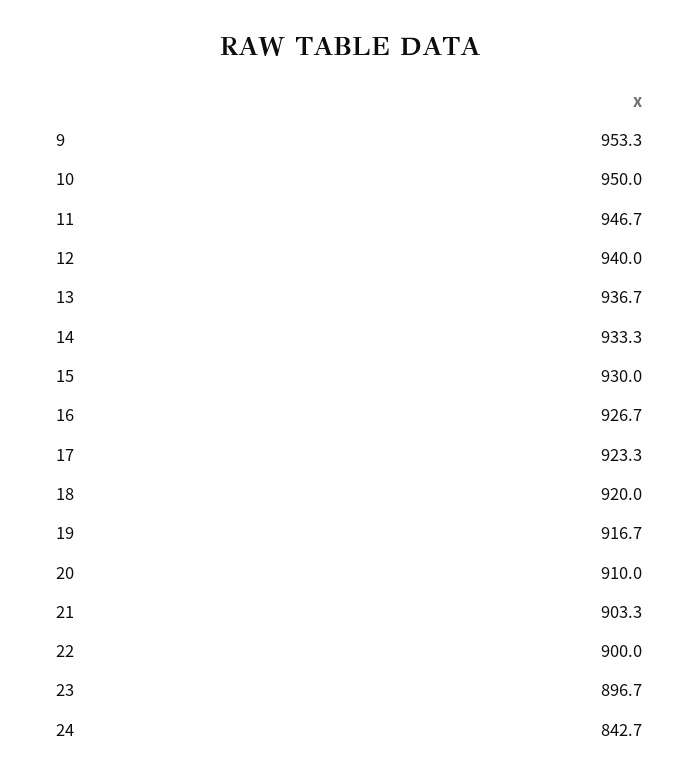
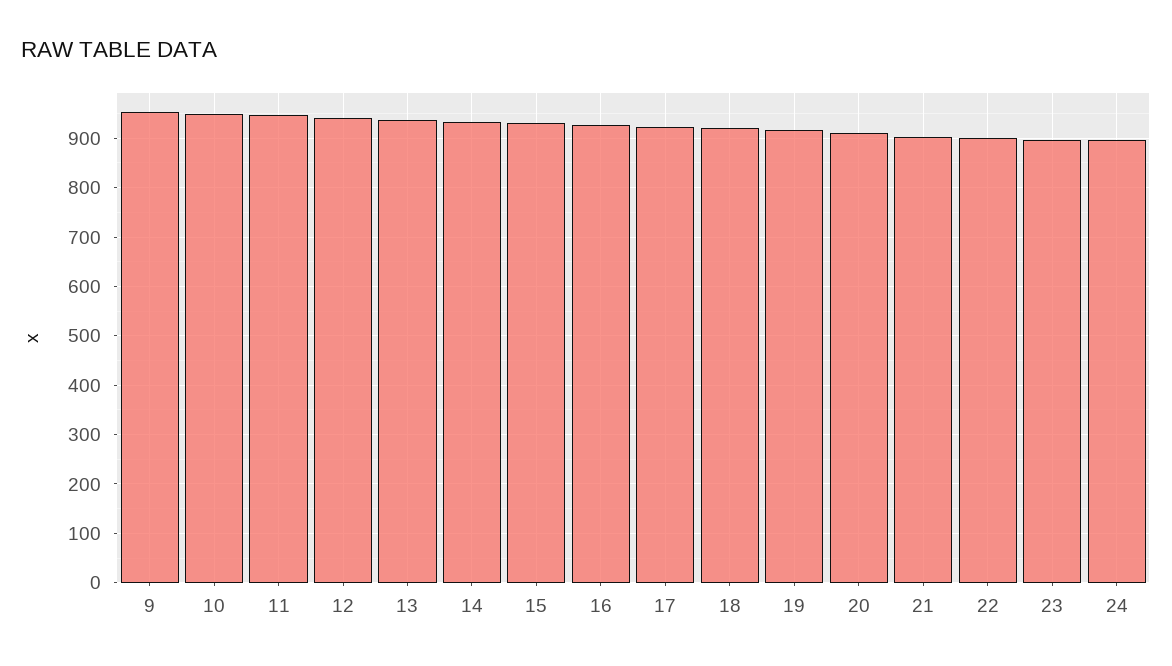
  {
    "9": 953.3,
    "10": 950,
    "11": 946.7,
    "12": 940,
    "13": 936.7,
    "14": 933.3,
    "15": 930,
    "16": 926.7,
    "17": 923.3,
    "18": 920,
    "19": 916.7,
    "20": 910,
    "21": 903.3,
    "22": 900,
    "23": 896.7,
-   "24": 842.7
+   "24": 900
  }

